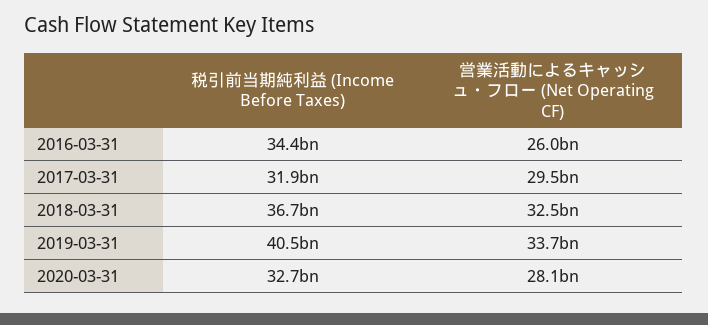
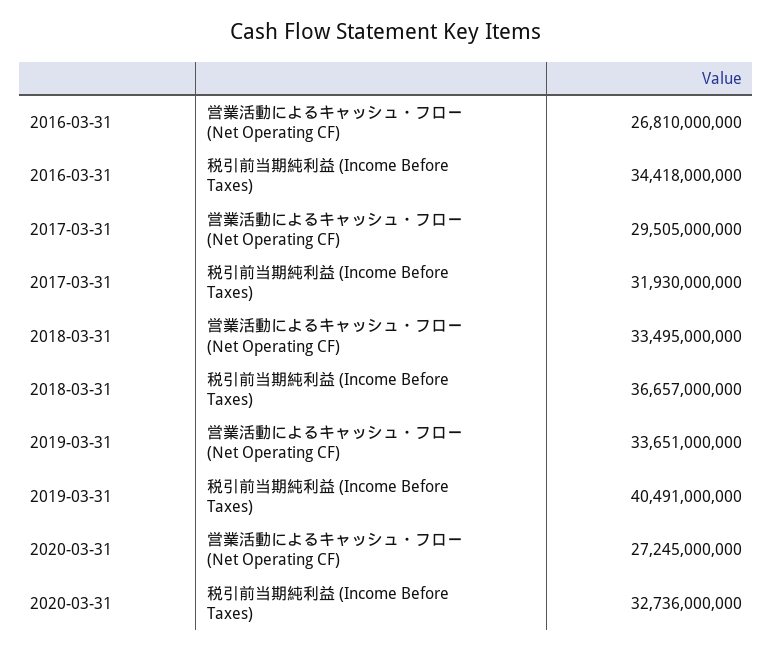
  {
    "税引前当期純利益 (Income Before Taxes)": {
      "2016-03-31": 34418000000,
      "2017-03-31": 31930000000,
      "2018-03-31": 36657000000,
      "2019-03-31": 40491000000,
      "2020-03-31": 32736000000
    },
    "営業活動によるキャッシュ・フロー (Net Operating CF)": {
-     "2016-03-31": 26000000000,
+     "2016-03-31": 26810000000,
      "2017-03-31": 29505000000,
-     "2018-03-31": 32500000000,
+     "2018-03-31": 33495000000,
      "2019-03-31": 33651000000,
-     "2020-03-31": 28100000000
+     "2020-03-31": 27245000000
    }
  }

